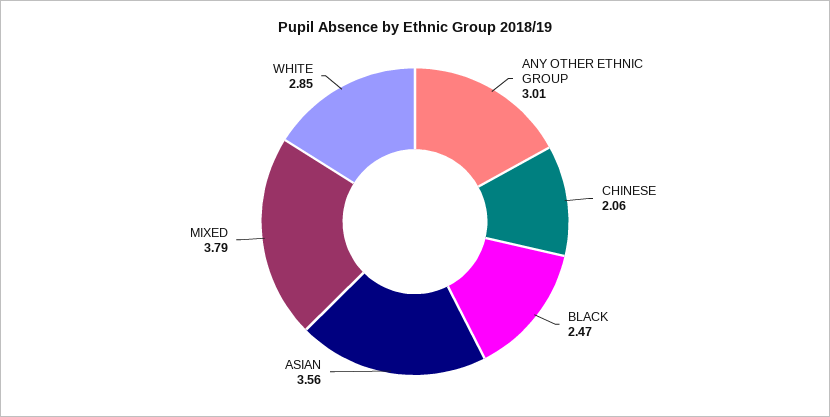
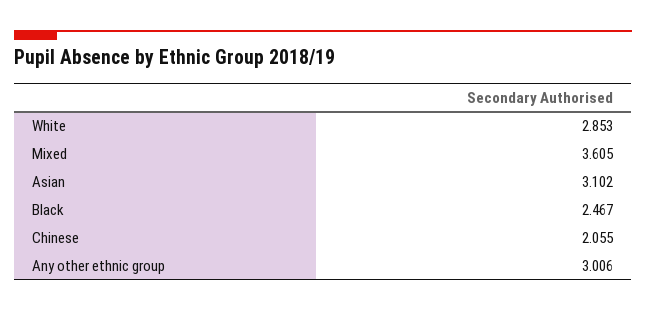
  {
    "ANY OTHER ETHNIC GROUP": 3.006,
    "CHINESE": 2.055,
    "BLACK": 2.467,
-   "ASIAN": 3.56,
+   "ASIAN": 3.102,
-   "MIXED": 3.79,
+   "MIXED": 3.605,
    "WHITE": 2.853
  }

